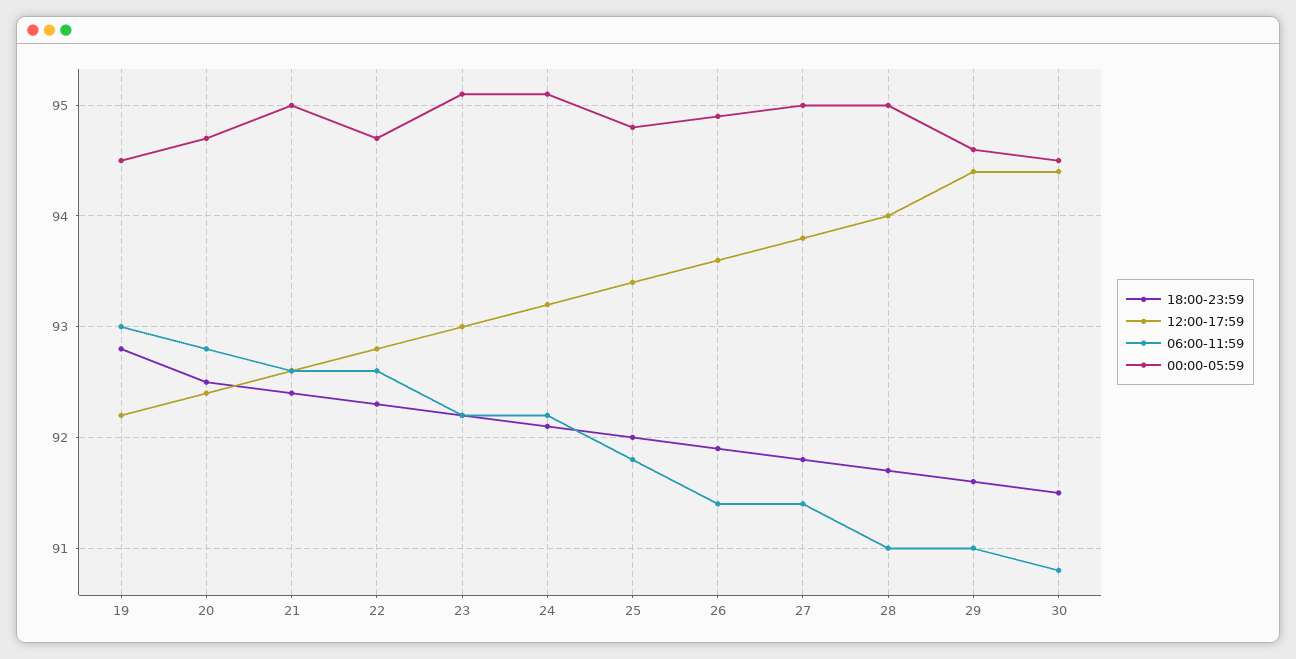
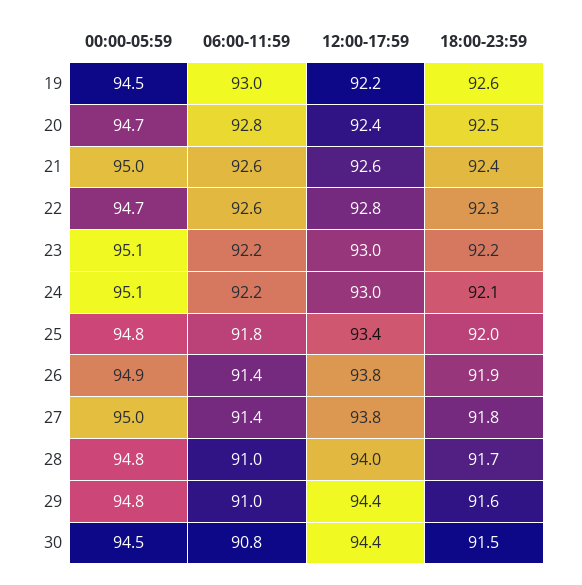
  {
    "18:00-23:59": {
-     "19": 92.8,
+     "19": 92.6,
      "20": 92.5,
      "21": 92.4,
      "22": 92.3,
      "23": 92.2,
      "24": 92.1,
      "25": 92,
      "26": 91.9,
      "27": 91.8,
      "28": 91.7,
      "29": 91.6,
      "30": 91.5
    },
    "12:00-17:59": {
      "19": 92.2,
      "20": 92.4,
      "21": 92.6,
      "22": 92.8,
      "23": 93,
-     "24": 93.2,
+     "24": 93,
      "25": 93.4,
-     "26": 93.6,
+     "26": 93.8,
      "27": 93.8,
      "28": 94,
      "29": 94.4,
      "30": 94.4
    },
    "06:00-11:59": {
      "19": 93,
      "20": 92.8,
      "21": 92.6,
      "22": 92.6,
      "23": 92.2,
      "24": 92.2,
      "25": 91.8,
      "26": 91.4,
      "27": 91.4,
      "28": 91,
      "29": 91,
      "30": 90.8
    },
    "00:00-05:59": {
      "19": 94.5,
      "20": 94.7,
      "21": 95,
      "22": 94.7,
      "23": 95.1,
      "24": 95.1,
      "25": 94.8,
      "26": 94.9,
      "27": 95,
-     "28": 95,
+     "28": 94.8,
-     "29": 94.6,
+     "29": 94.8,
      "30": 94.5
    }
  }

